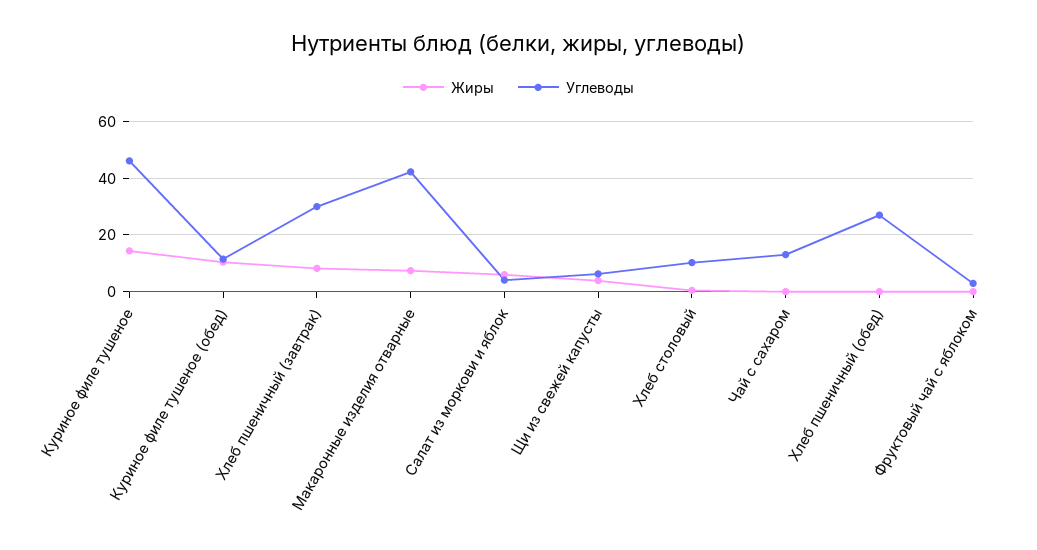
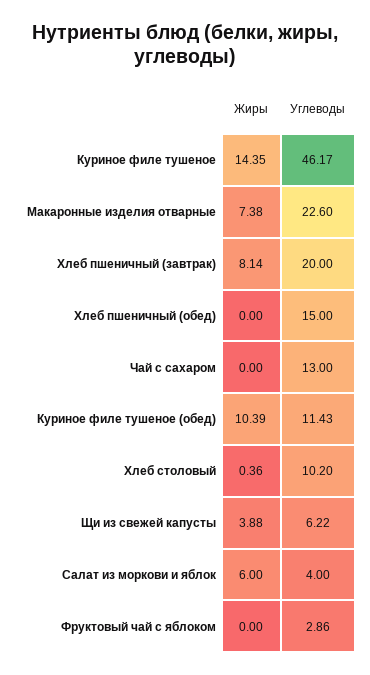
  {
    "Жиры": {
      "Куриное филе тушеное": 14.35,
      "Куриное филе тушеное (обед)": 10.39,
      "Хлеб пшеничный (завтрак)": 8.14,
      "Макаронные изделия отварные": 7.38,
      "Салат из моркови и яблок": 6,
      "Щи из свежей капусты": 3.88,
      "Хлеб столовый": 0.36,
      "Чай с сахаром": 0,
      "Хлеб пшеничный (обед)": 0,
      "Фруктовый чай с яблоком": 0
    },
    "Углеводы": {
      "Куриное филе тушеное": 46.17,
      "Куриное филе тушеное (обед)": 11.43,
-     "Хлеб пшеничный (завтрак)": 30,
+     "Хлеб пшеничный (завтрак)": 20,
-     "Макаронные изделия отварные": 42.5,
+     "Макаронные изделия отварные": 22.6,
      "Салат из моркови и яблок": 4,
      "Щи из свежей капусты": 6.22,
      "Хлеб столовый": 10.2,
      "Чай с сахаром": 13,
-     "Хлеб пшеничный (обед)": 27.5,
+     "Хлеб пшеничный (обед)": 15,
      "Фруктовый чай с яблоком": 2.86
    }
  }

